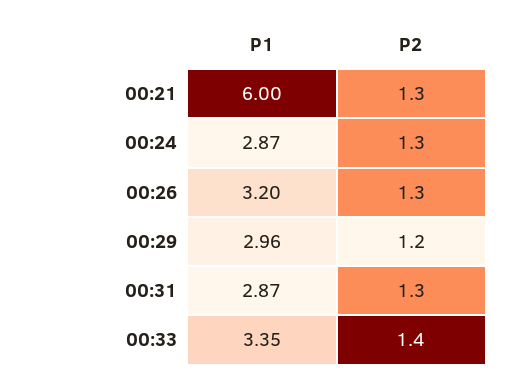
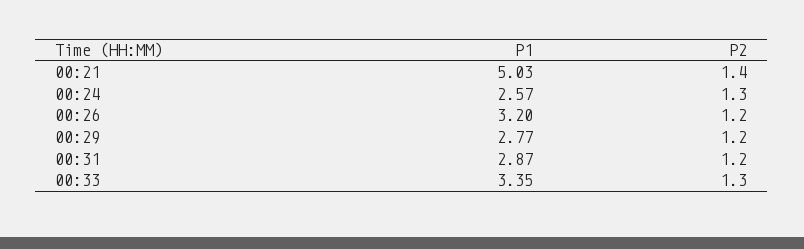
  {
    "P1": {
-     "00:21": 6,
+     "00:21": 5.03,
-     "00:24": 2.87,
+     "00:24": 2.57,
      "00:26": 3.2,
-     "00:29": 2.96,
+     "00:29": 2.77,
      "00:31": 2.87,
      "00:33": 3.35
    },
    "P2": {
-     "00:21": 1.3,
+     "00:21": 1.4,
      "00:24": 1.3,
-     "00:26": 1.3,
+     "00:26": 1.2,
      "00:29": 1.2,
-     "00:31": 1.3,
+     "00:31": 1.2,
-     "00:33": 1.4
+     "00:33": 1.3
    }
  }

